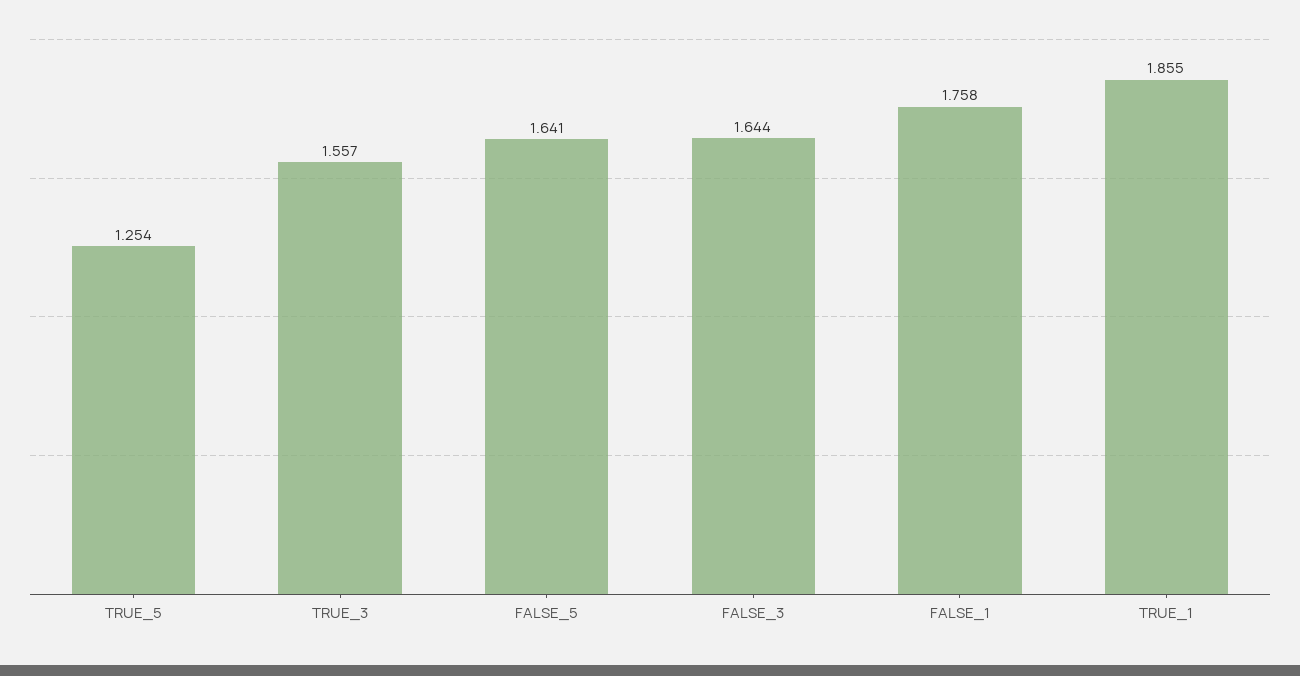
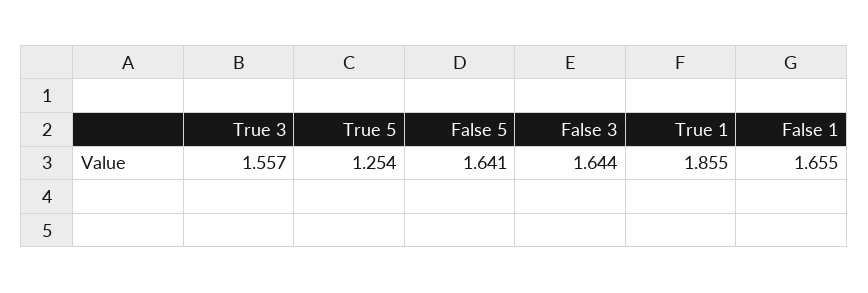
  {
    "TRUE_5": 1.254,
    "TRUE_3": 1.557,
    "FALSE_5": 1.641,
    "FALSE_3": 1.644,
-   "FALSE_1": 1.758,
+   "FALSE_1": 1.655,
    "TRUE_1": 1.855
  }

